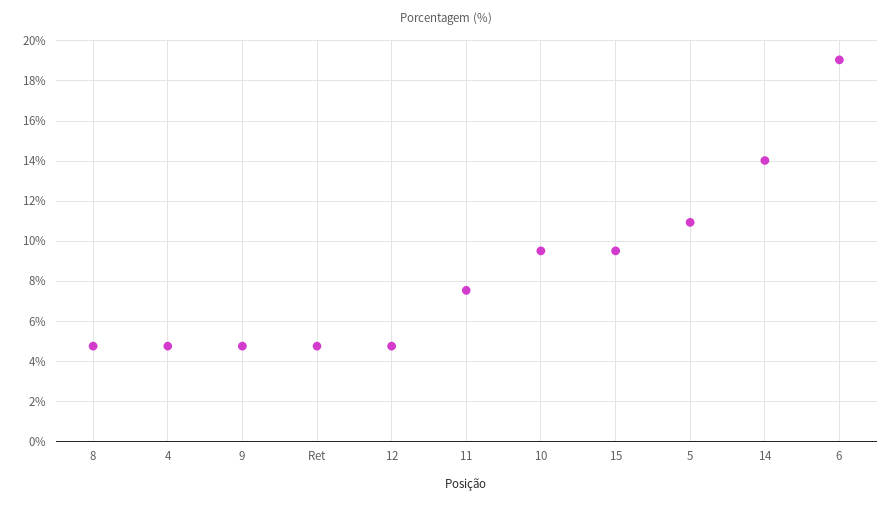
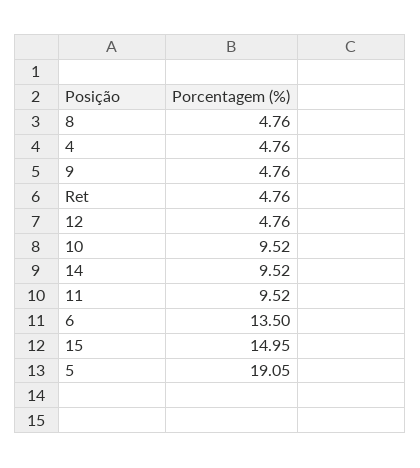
  {
    "8": 4.76,
    "4": 4.76,
    "9": 4.76,
    "Ret": 4.76,
    "12": 4.76,
-   "11": 7.5,
+   "11": 9.52,
    "10": 9.52,
-   "15": 9.5,
+   "15": 14.95,
-   "5": 11,
+   "5": 19.05,
-   "14": 14,
+   "14": 9.52,
-   "6": 19
+   "6": 13.5
  }

